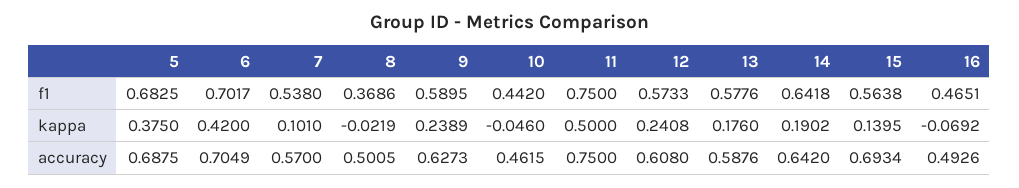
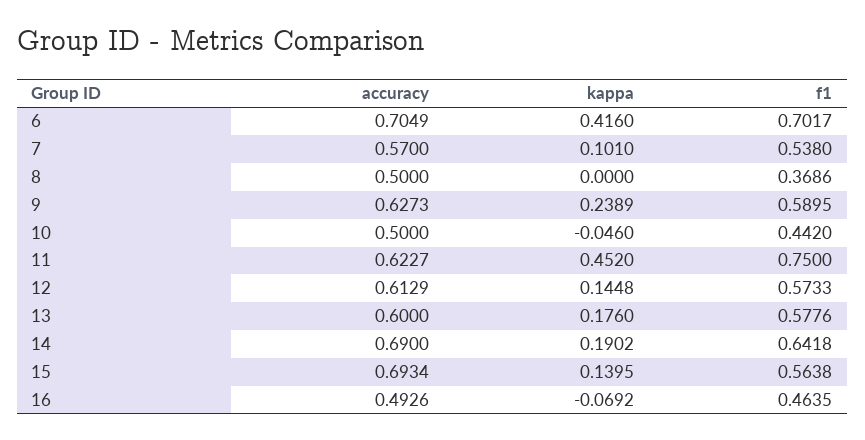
  {
-   "5": {
-     "f1": 0.6825,
-     "kappa": 0.375,
-     "accuracy": 0.6875
-   },
    "6": {
      "f1": 0.7017,
-     "kappa": 0.42,
+     "kappa": 0.416,
      "accuracy": 0.7049
    },
    "7": {
      "f1": 0.538,
      "kappa": 0.101,
      "accuracy": 0.57
    },
    "8": {
      "f1": 0.3686,
-     "kappa": -0.0219,
+     "kappa": 0,
-     "accuracy": 0.5005
+     "accuracy": 0.5
    },
    "9": {
      "f1": 0.5895,
      "kappa": 0.2389,
      "accuracy": 0.6273
    },
    "10": {
      "f1": 0.442,
      "kappa": -0.046,
-     "accuracy": 0.4615
+     "accuracy": 0.5
    },
    "11": {
      "f1": 0.75,
-     "kappa": 0.5,
+     "kappa": 0.452,
-     "accuracy": 0.75
+     "accuracy": 0.6227
    },
    "12": {
      "f1": 0.5733,
-     "kappa": 0.2408,
+     "kappa": 0.1448,
-     "accuracy": 0.608
+     "accuracy": 0.6129
    },
    "13": {
      "f1": 0.5776,
      "kappa": 0.176,
-     "accuracy": 0.5876
+     "accuracy": 0.6
    },
    "14": {
      "f1": 0.6418,
      "kappa": 0.1902,
-     "accuracy": 0.642
+     "accuracy": 0.69
    },
    "15": {
      "f1": 0.5638,
      "kappa": 0.1395,
      "accuracy": 0.6934
    },
    "16": {
-     "f1": 0.4651,
+     "f1": 0.4635,
      "kappa": -0.0692,
      "accuracy": 0.4926
    }
  }

